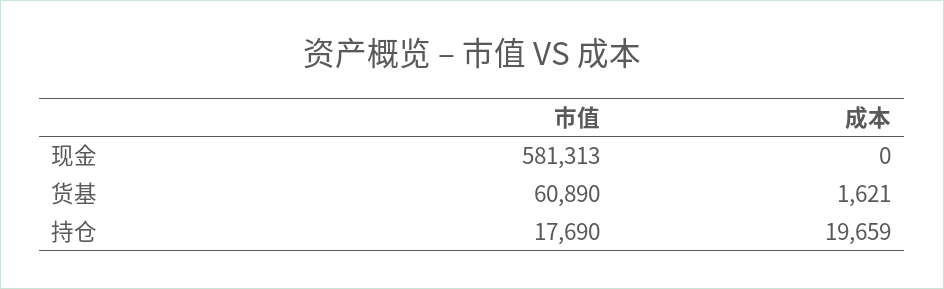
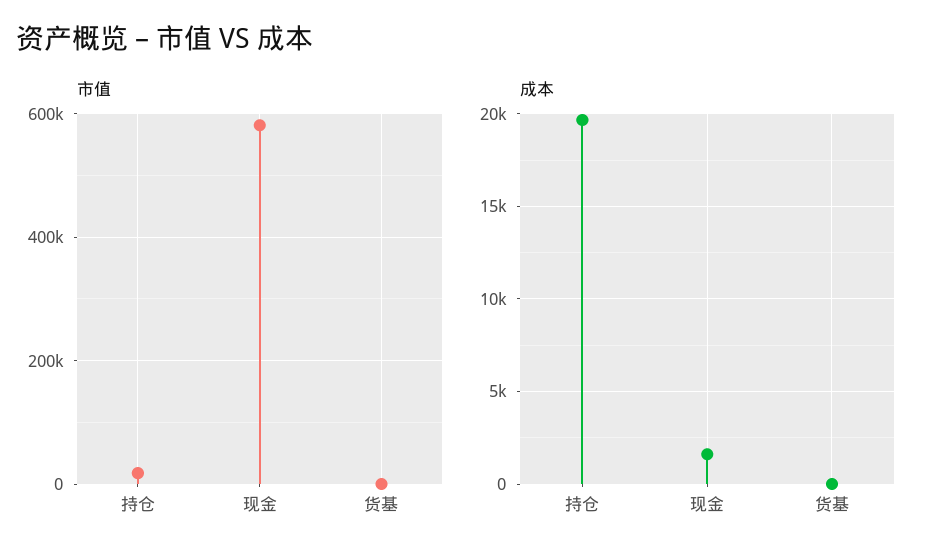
  {
    "市值": {
      "现金": 581313,
-     "货基": 60890,
+     "货基": 0,
      "持仓": 17690
    },
    "成本": {
-     "现金": 0,
+     "现金": 1500,
-     "货基": 1621,
+     "货基": 0,
      "持仓": 19659
    }
  }

